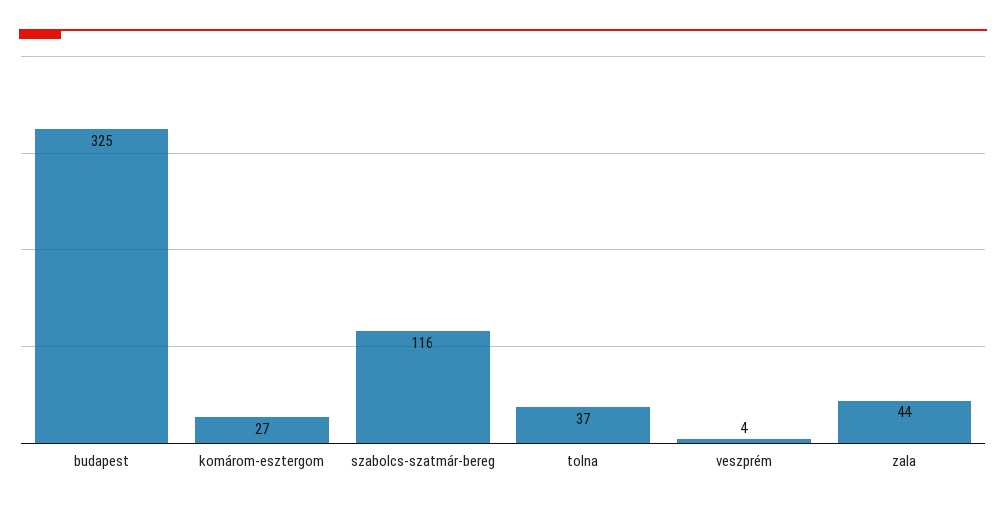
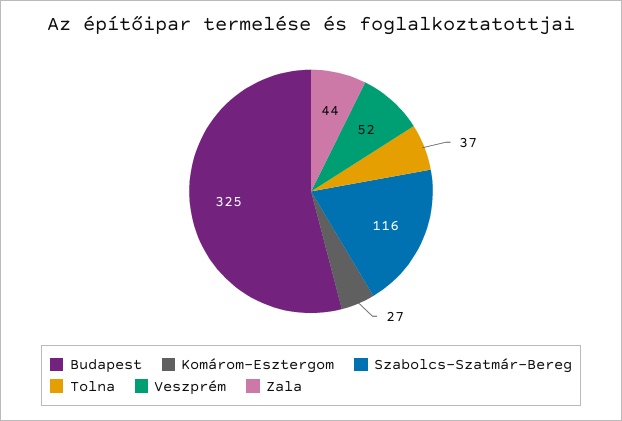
  {
    "budapest": 325,
    "komárom-esztergom": 27,
    "szabolcs-szatmár-bereg": 116,
    "tolna": 37,
-   "veszprém": 4,
+   "veszprém": 52,
    "zala": 44
  }

